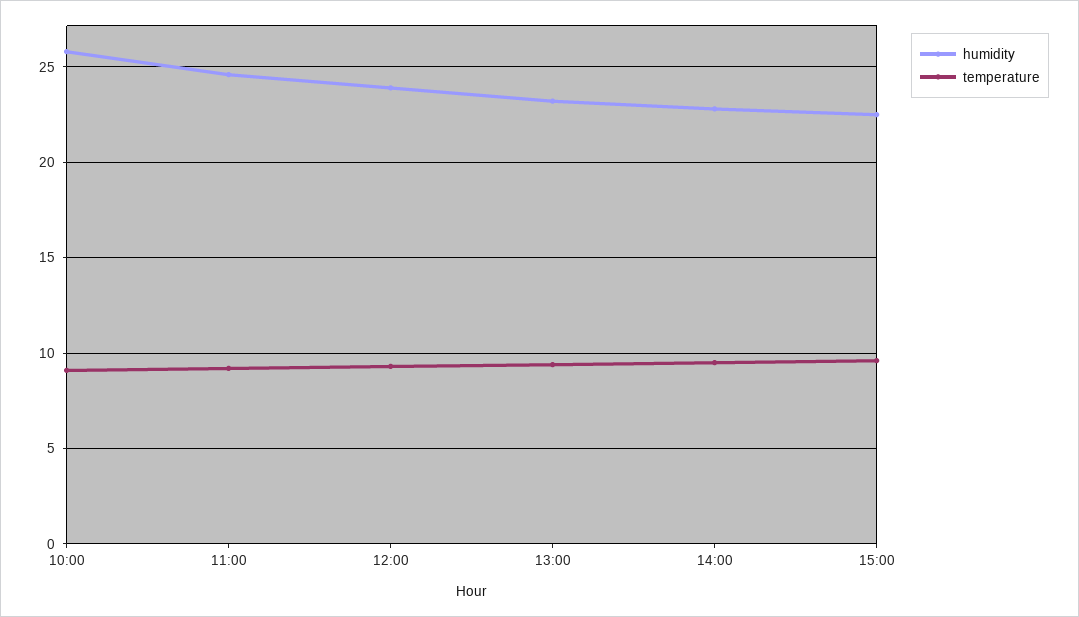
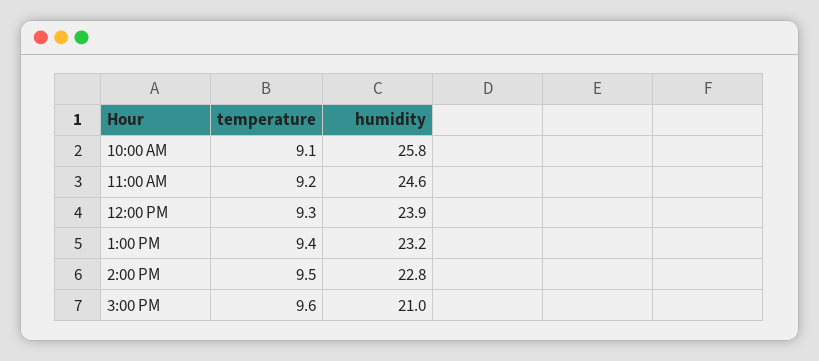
  {
    "humidity": {
      "10:00": 25.8,
      "11:00": 24.6,
      "12:00": 23.9,
      "13:00": 23.2,
      "14:00": 22.8,
-     "15:00": 22.5
+     "15:00": 21
    },
    "temperature": {
      "10:00": 9.1,
      "11:00": 9.2,
      "12:00": 9.3,
      "13:00": 9.4,
      "14:00": 9.5,
      "15:00": 9.6
    }
  }

